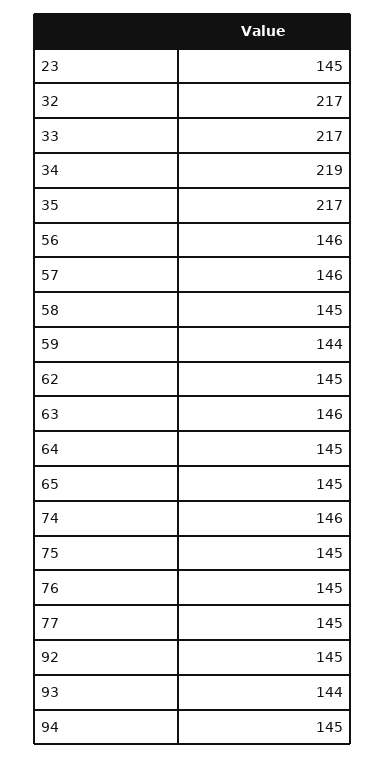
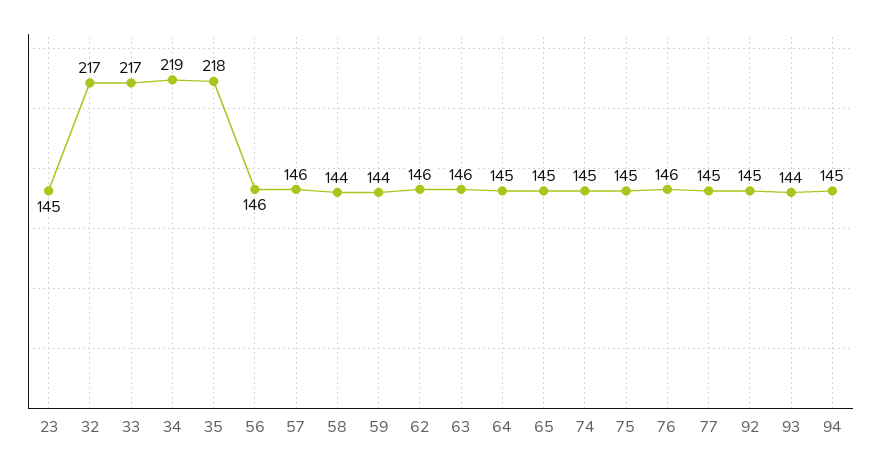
  {
    "23": 145,
    "32": 217,
    "33": 217,
    "34": 219,
-   "35": 217,
+   "35": 218,
    "56": 146,
    "57": 146,
-   "58": 145,
+   "58": 144,
    "59": 144,
-   "62": 145,
+   "62": 146,
    "63": 146,
    "64": 145,
    "65": 145,
-   "74": 146,
+   "74": 145,
    "75": 145,
-   "76": 145,
+   "76": 146,
    "77": 145,
    "92": 145,
    "93": 144,
    "94": 145
  }

